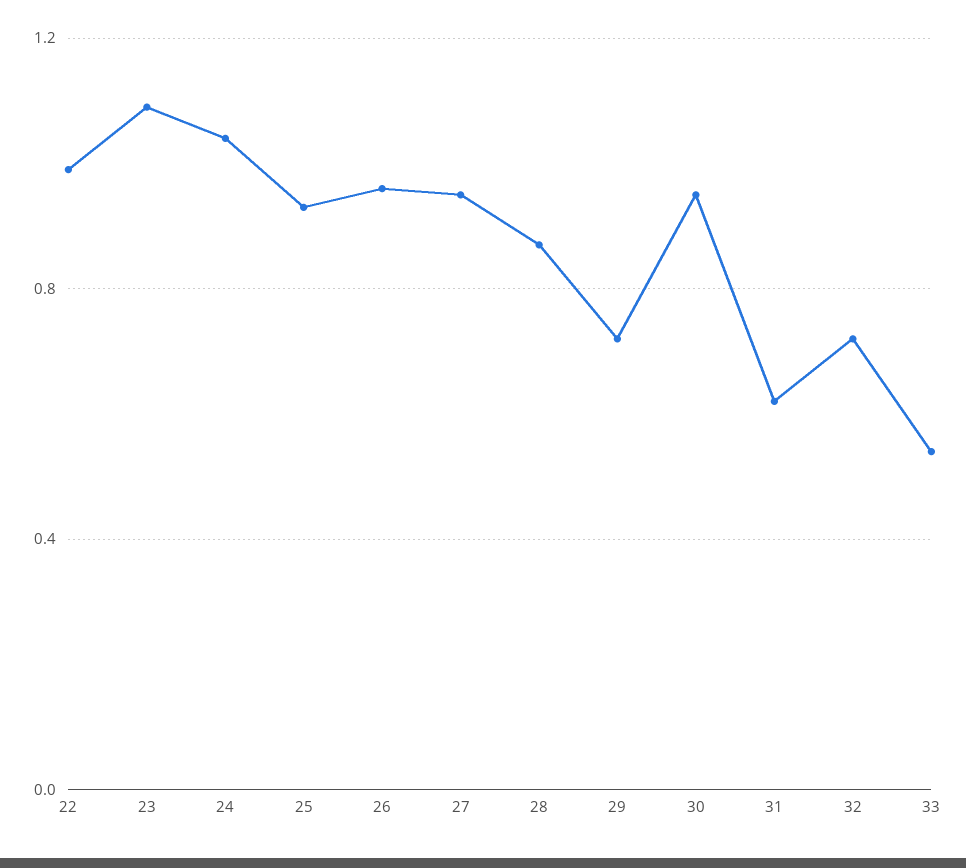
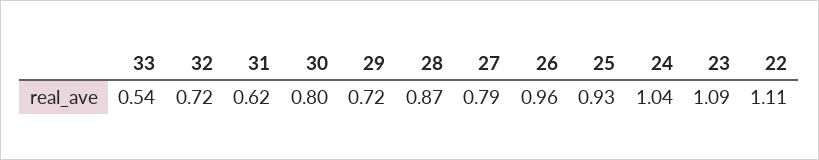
  {
-   "22": 1,
+   "22": 1.11,
    "23": 1.09,
    "24": 1.04,
    "25": 0.93,
    "26": 0.96,
-   "27": 0.95,
+   "27": 0.79,
    "28": 0.87,
    "29": 0.72,
-   "30": 0.95,
+   "30": 0.8,
    "31": 0.62,
    "32": 0.72,
    "33": 0.54
  }

